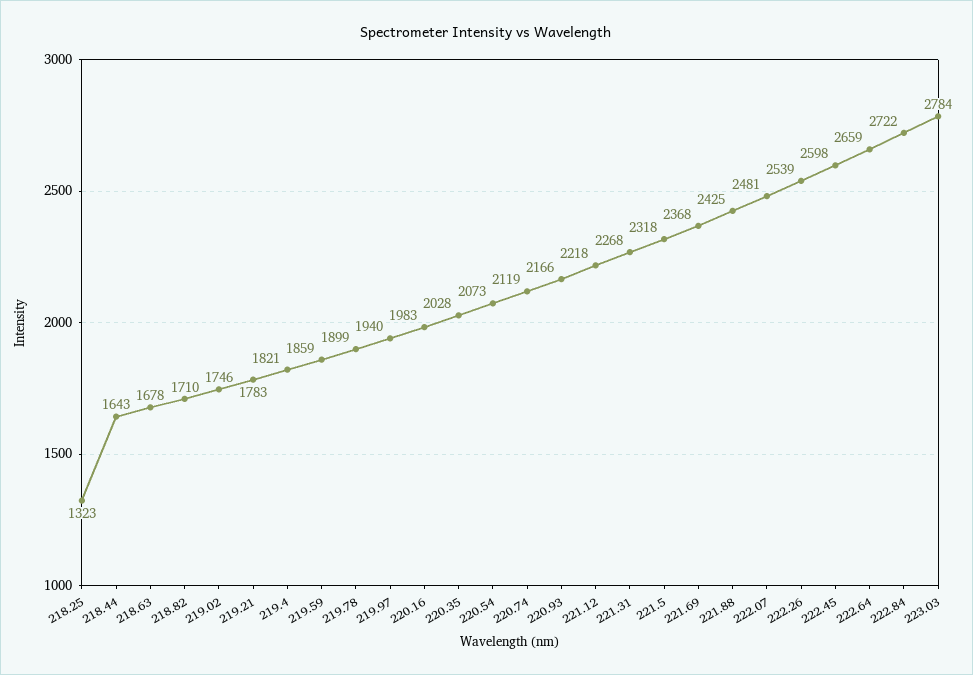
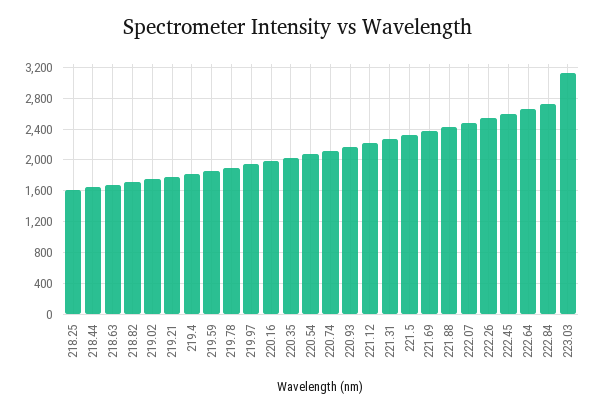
  {
-   "218.25": 1323,
+   "218.25": 1600,
    "218.44": 1643,
    "218.63": 1678,
    "218.82": 1710,
    "219.02": 1746,
    "219.21": 1783,
    "219.4": 1821,
    "219.59": 1859,
    "219.78": 1899,
    "219.97": 1940,
    "220.16": 1983,
    "220.35": 2028,
    "220.54": 2073,
    "220.74": 2119,
    "220.93": 2166,
    "221.12": 2218,
    "221.31": 2268,
    "221.5": 2318,
    "221.69": 2368,
    "221.88": 2425,
    "222.07": 2481,
    "222.26": 2539,
    "222.45": 2598,
    "222.64": 2659,
    "222.84": 2722,
-   "223.03": 2784
+   "223.03": 3100
  }

